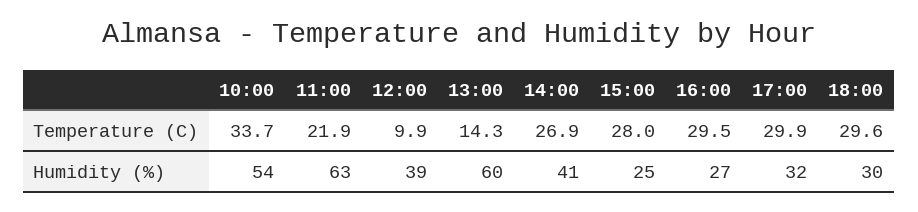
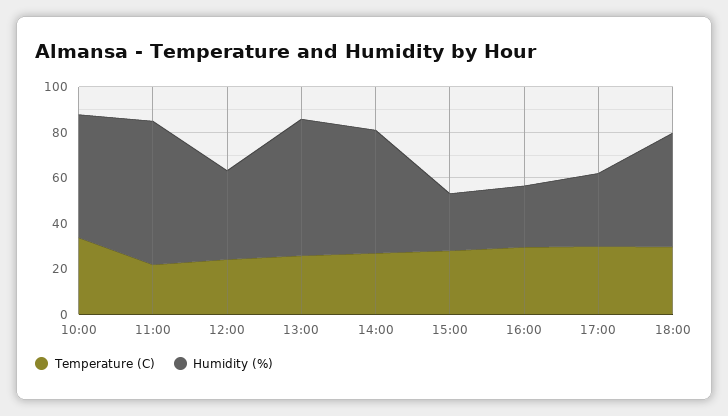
  {
    "Temperature (C)": {
      "10:00": 33.7,
      "11:00": 21.9,
-     "12:00": 9.9,
+     "12:00": 25,
-     "13:00": 14.3,
+     "13:00": 25,
      "14:00": 26.9,
      "15:00": 28,
      "16:00": 29.5,
      "17:00": 29.9,
      "18:00": 29.6
    },
    "Humidity (%)": {
      "10:00": 54,
      "11:00": 63,
      "12:00": 39,
      "13:00": 60,
-     "14:00": 41,
+     "14:00": 55,
      "15:00": 25,
      "16:00": 27,
      "17:00": 32,
-     "18:00": 30
+     "18:00": 50
    }
  }

